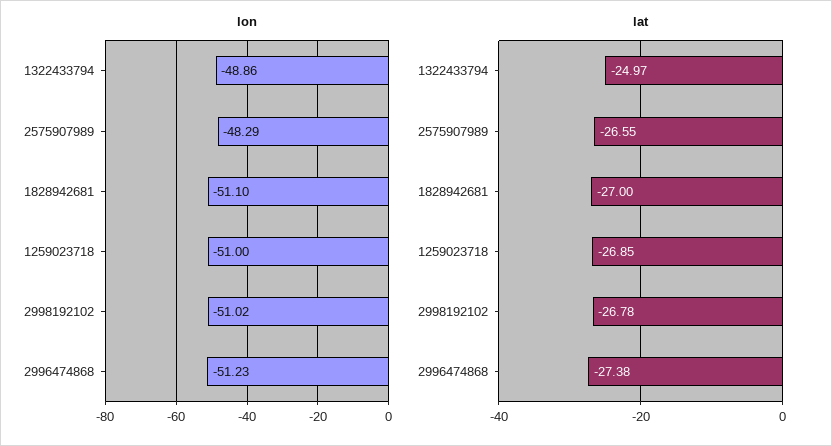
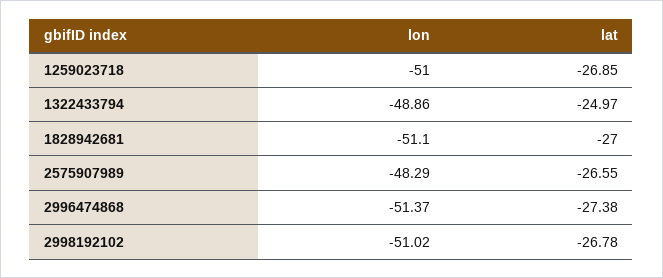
  {
    "lon": {
      "1322433794": -48.86,
      "2575907989": -48.29,
      "1828942681": -51.1,
      "1259023718": -51,
      "2998192102": -51.02,
-     "2996474868": -51.23
+     "2996474868": -51.37
    },
    "lat": {
      "1322433794": -24.97,
      "2575907989": -26.55,
      "1828942681": -27,
      "1259023718": -26.85,
      "2998192102": -26.78,
      "2996474868": -27.38
    }
  }

